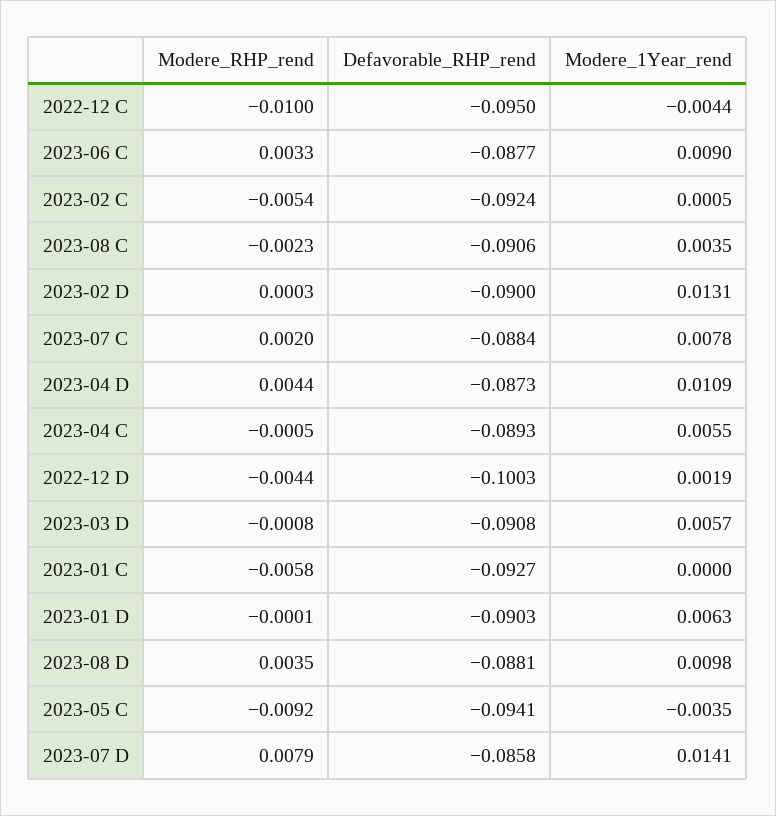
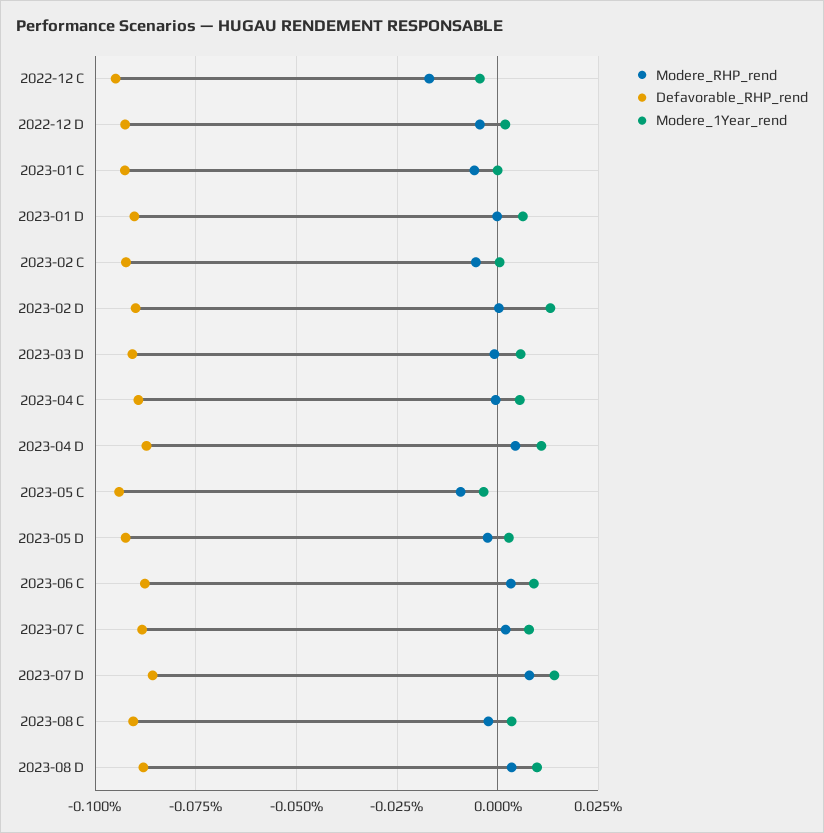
  {
    "Modere_RHP_rend": {
-     "2022-12 C": -0.01,
+     "2022-12 C": -0.0175,
      "2023-06 C": 0.0033,
      "2023-02 C": -0.0054,
      "2023-08 C": -0.0023,
      "2023-02 D": 0.0003,
      "2023-07 C": 0.002,
      "2023-04 D": 0.0044,
      "2023-04 C": -0.0005,
      "2022-12 D": -0.0044,
      "2023-03 D": -0.0008,
      "2023-01 C": -0.0058,
      "2023-01 D": -0.0001,
      "2023-08 D": 0.0035,
      "2023-05 C": -0.0092,
-     "2023-07 D": 0.0079
+     "2023-07 D": 0.0079,
+     "2023-05 D": -0.0025
    },
    "Defavorable_RHP_rend": {
      "2022-12 C": -0.095,
      "2023-06 C": -0.0877,
      "2023-02 C": -0.0924,
      "2023-08 C": -0.0906,
      "2023-02 D": -0.09,
      "2023-07 C": -0.0884,
      "2023-04 D": -0.0873,
      "2023-04 C": -0.0893,
-     "2022-12 D": -0.1003,
+     "2022-12 D": -0.0925,
      "2023-03 D": -0.0908,
      "2023-01 C": -0.0927,
      "2023-01 D": -0.0903,
      "2023-08 D": -0.0881,
      "2023-05 C": -0.0941,
-     "2023-07 D": -0.0858
+     "2023-07 D": -0.0858,
+     "2023-05 D": -0.0925
    },
    "Modere_1Year_rend": {
      "2022-12 C": -0.0044,
      "2023-06 C": 0.009,
      "2023-02 C": 0.0005,
      "2023-08 C": 0.0035,
      "2023-02 D": 0.0131,
      "2023-07 C": 0.0078,
      "2023-04 D": 0.0109,
      "2023-04 C": 0.0055,
      "2022-12 D": 0.0019,
      "2023-03 D": 0.0057,
      "2023-01 C": 0,
      "2023-01 D": 0.0063,
      "2023-08 D": 0.0098,
      "2023-05 C": -0.0035,
-     "2023-07 D": 0.0141
+     "2023-07 D": 0.0141,
+     "2023-05 D": 0.0025
    }
  }

